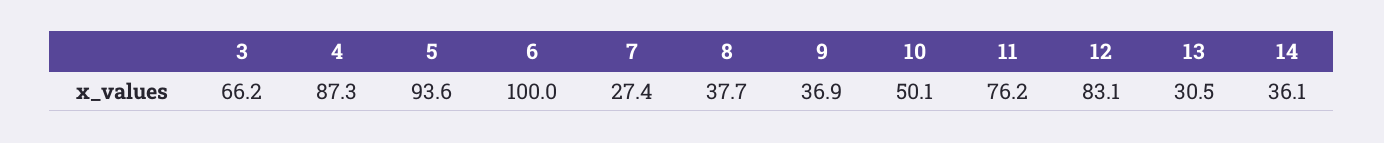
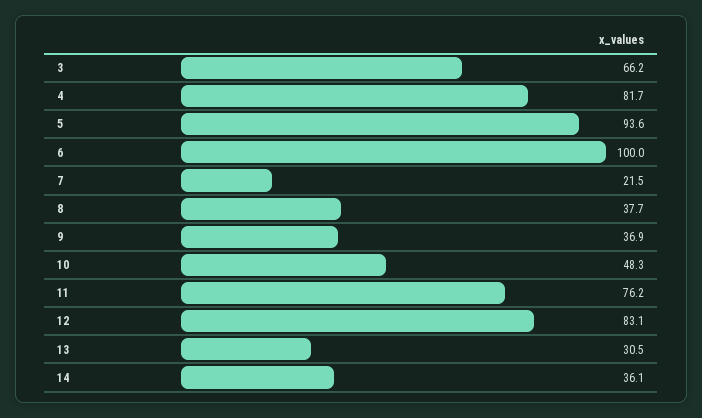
  {
    "3": 66.2,
-   "4": 87.3,
+   "4": 81.7,
    "5": 93.6,
    "6": 100,
-   "7": 27.4,
+   "7": 21.5,
    "8": 37.7,
    "9": 36.9,
-   "10": 50.1,
+   "10": 48.3,
    "11": 76.2,
    "12": 83.1,
    "13": 30.5,
    "14": 36.1
  }

